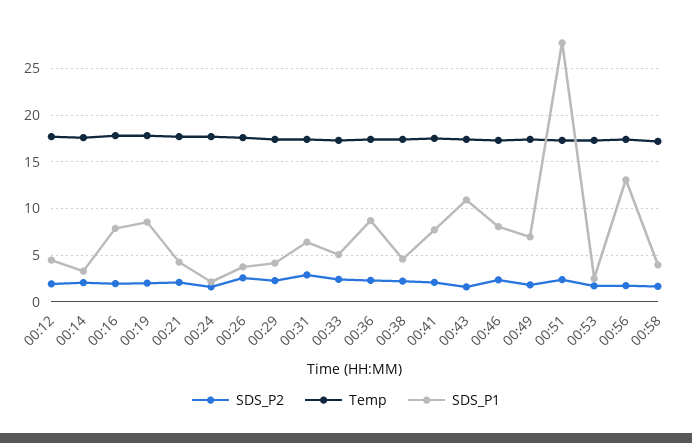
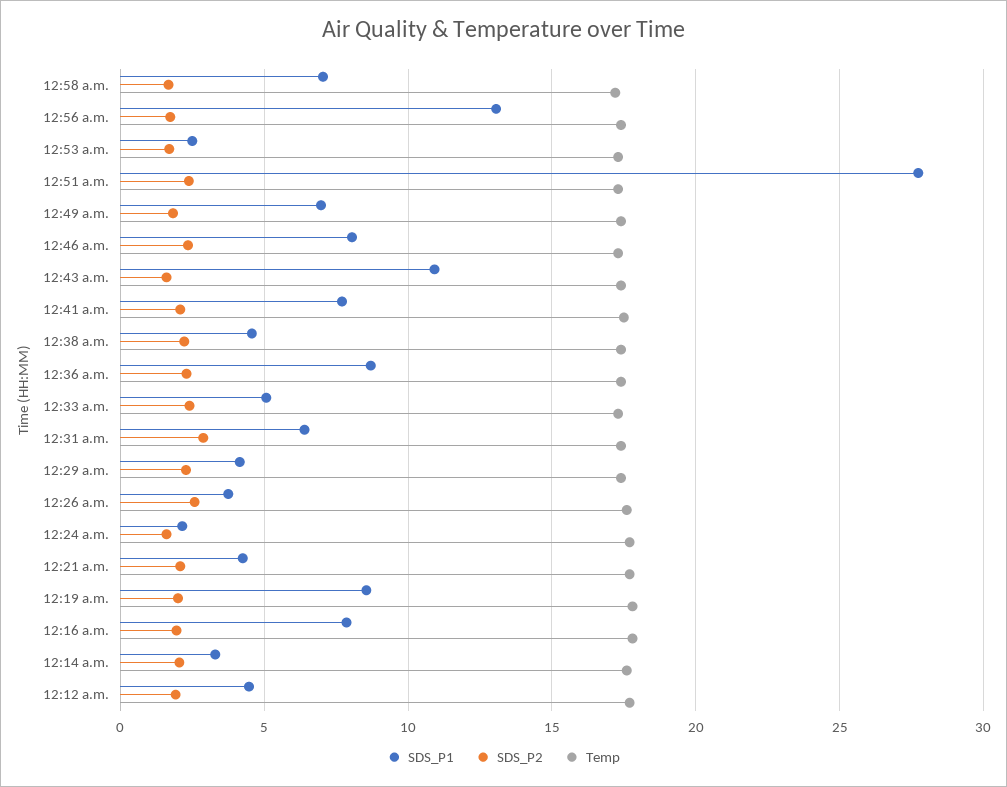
  {
    "SDS_P2": {
      "00:12": 2,
      "00:14": 2,
      "00:16": 2,
      "00:19": 2,
      "00:21": 2,
      "00:24": 1.5,
      "00:26": 2.5,
      "00:29": 2.5,
      "00:31": 3,
      "00:33": 2.5,
      "00:36": 2.5,
      "00:38": 2,
      "00:41": 2,
      "00:43": 1.5,
      "00:46": 2.5,
      "00:49": 2,
      "00:51": 2.5,
      "00:53": 1.5,
      "00:56": 1.5,
      "00:58": 1.5
    },
    "Temp": {
      "00:12": 17.5,
      "00:14": 17.5,
      "00:16": 18,
      "00:19": 18,
      "00:21": 17.5,
      "00:24": 17.5,
      "00:26": 17.5,
      "00:29": 17.5,
      "00:31": 17.5,
      "00:33": 17.5,
      "00:36": 17.5,
      "00:38": 17.5,
      "00:41": 17.5,
      "00:43": 17.5,
      "00:46": 17.5,
      "00:49": 17.5,
      "00:51": 17.5,
      "00:53": 17.5,
      "00:56": 17.5,
      "00:58": 17
    },
    "SDS_P1": {
      "00:12": 4.5,
      "00:14": 3.5,
      "00:16": 8,
      "00:19": 8.5,
      "00:21": 4.5,
      "00:24": 2,
      "00:26": 4,
      "00:29": 4,
      "00:31": 6.5,
      "00:33": 5,
      "00:36": 8.5,
      "00:38": 4.5,
      "00:41": 7.5,
      "00:43": 11,
      "00:46": 8,
      "00:49": 7,
      "00:51": 27.5,
      "00:53": 2.5,
      "00:56": 13,
-     "00:58": 4
+     "00:58": 7
    }
  }

